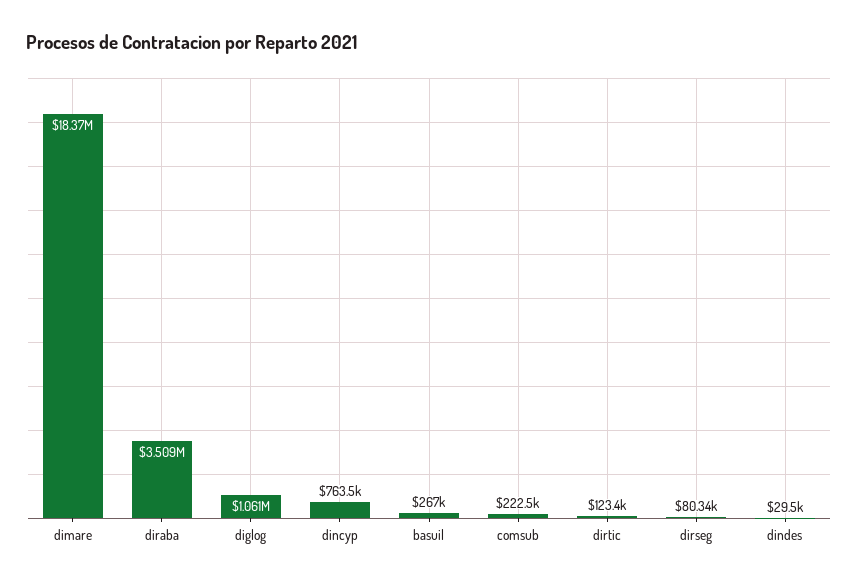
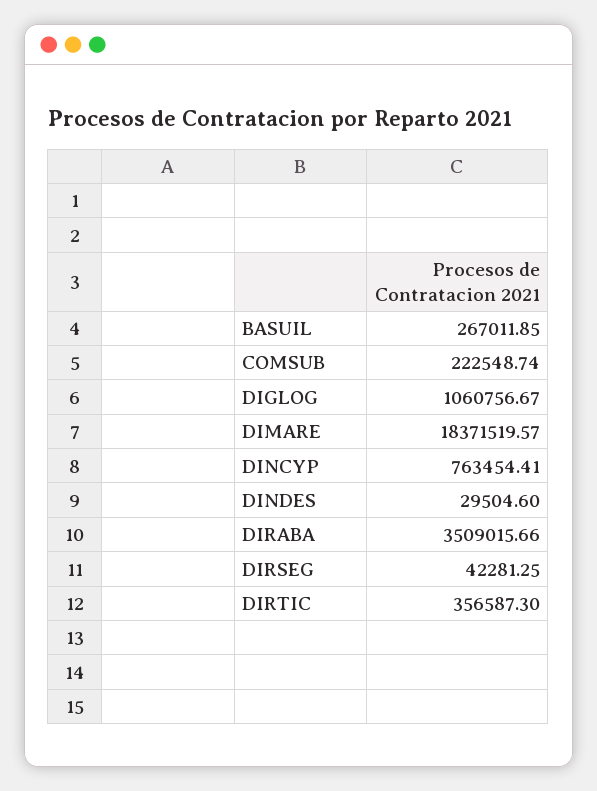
  {
    "dimare": 18371519.57,
    "diraba": 3509015.66,
    "diglog": 1060756.67,
    "dincyp": 763454.41,
    "basuil": 267011.85,
    "comsub": 222548.74,
-   "dirtic": 123400,
+   "dirtic": 356587.3,
-   "dirseg": 80340,
+   "dirseg": 42281.25,
    "dindes": 29504.6
  }

